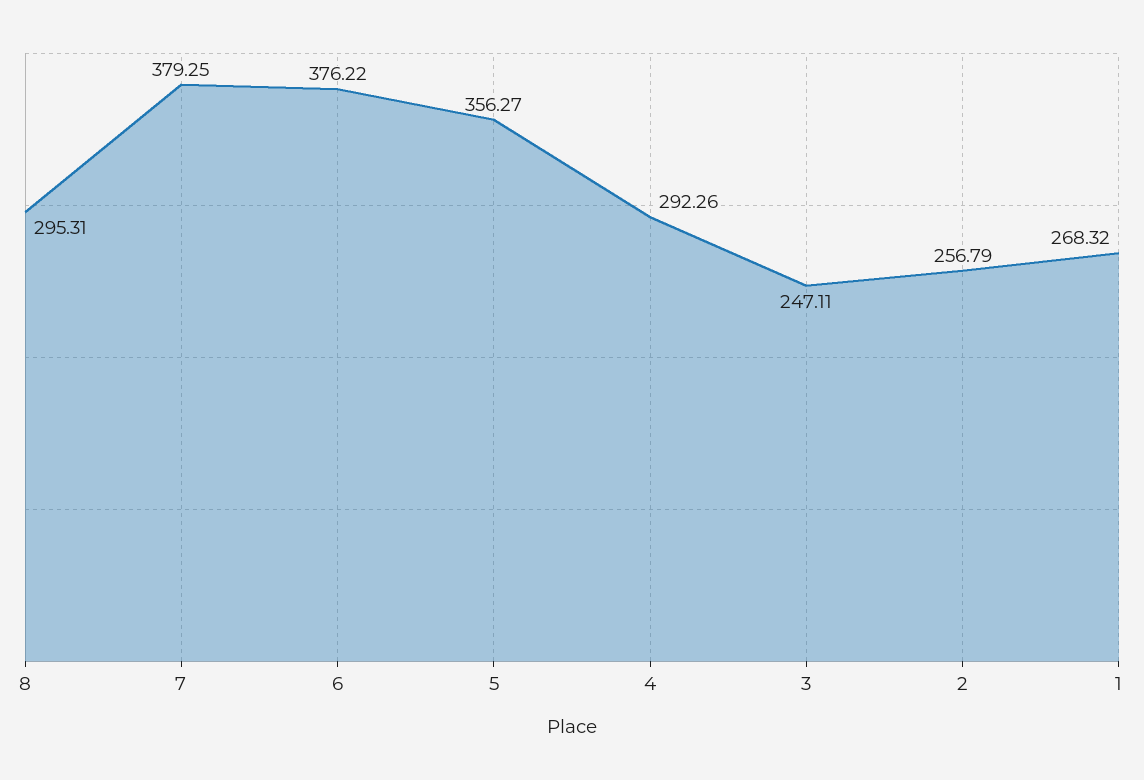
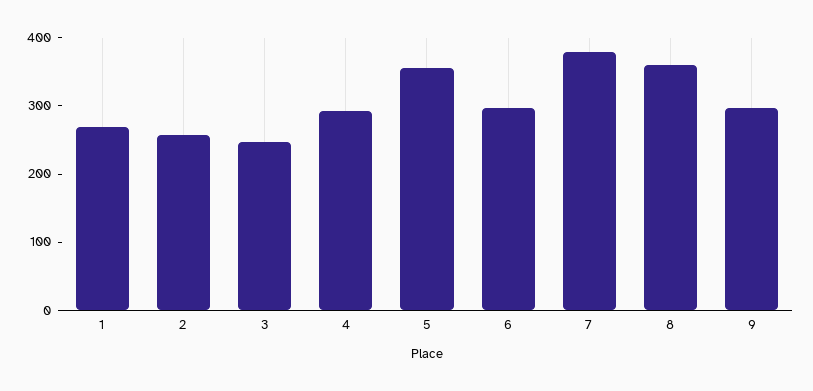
  {
-   "8": 295.31,
+   "8": 360,
    "7": 379.25,
-   "6": 376.22,
+   "6": 300,
    "5": 356.27,
    "4": 292.26,
    "3": 247.11,
    "2": 256.79,
-   "1": 268.32
+   "1": 268.32,
+   "9": 300
  }

